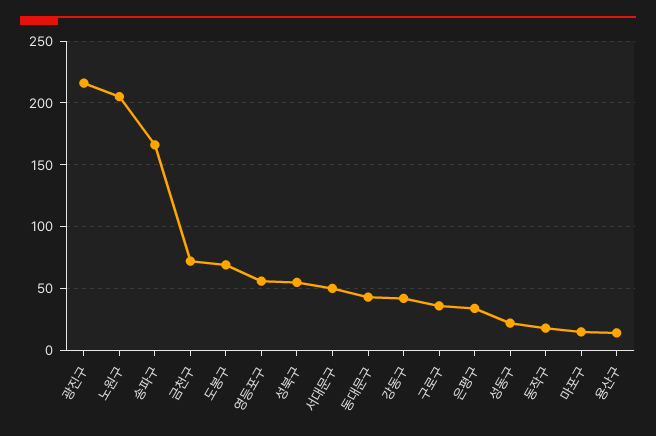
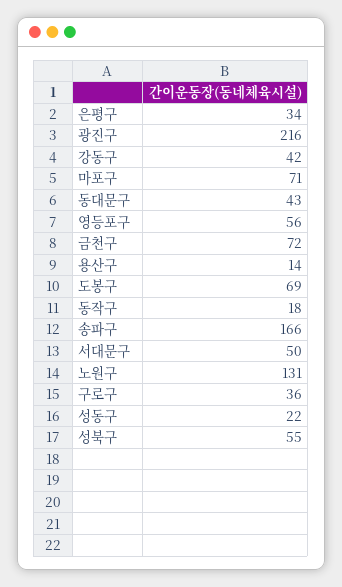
  {
    "광진구": 216,
-   "노원구": 205,
+   "노원구": 131,
    "송파구": 166,
    "금천구": 72,
    "도봉구": 69,
    "영등포구": 56,
    "성북구": 55,
    "서대문구": 50,
    "동대문구": 43,
    "강동구": 42,
    "구로구": 36,
    "은평구": 34,
    "성동구": 22,
    "동작구": 18,
-   "마포구": 15,
+   "마포구": 71,
    "용산구": 14
  }

